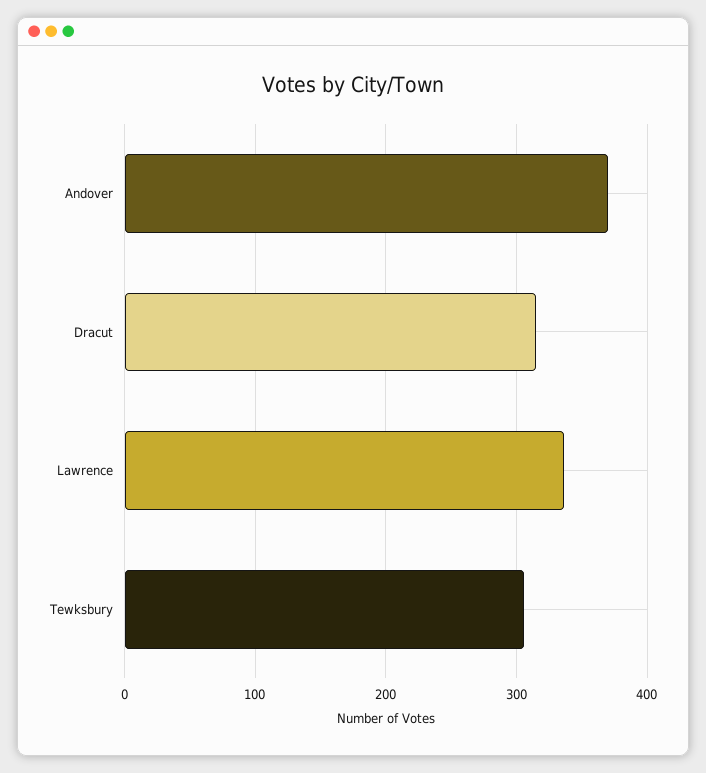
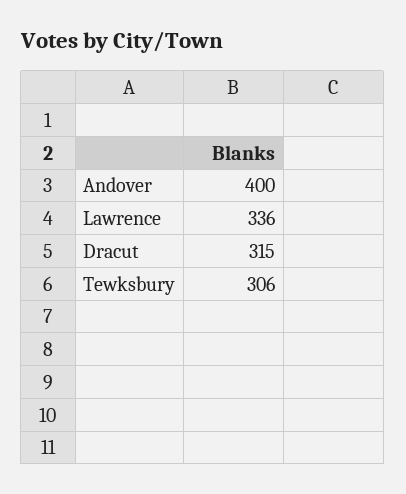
  {
-   "Andover": 370,
+   "Andover": 400,
    "Dracut": 315,
    "Lawrence": 336,
    "Tewksbury": 306
  }

